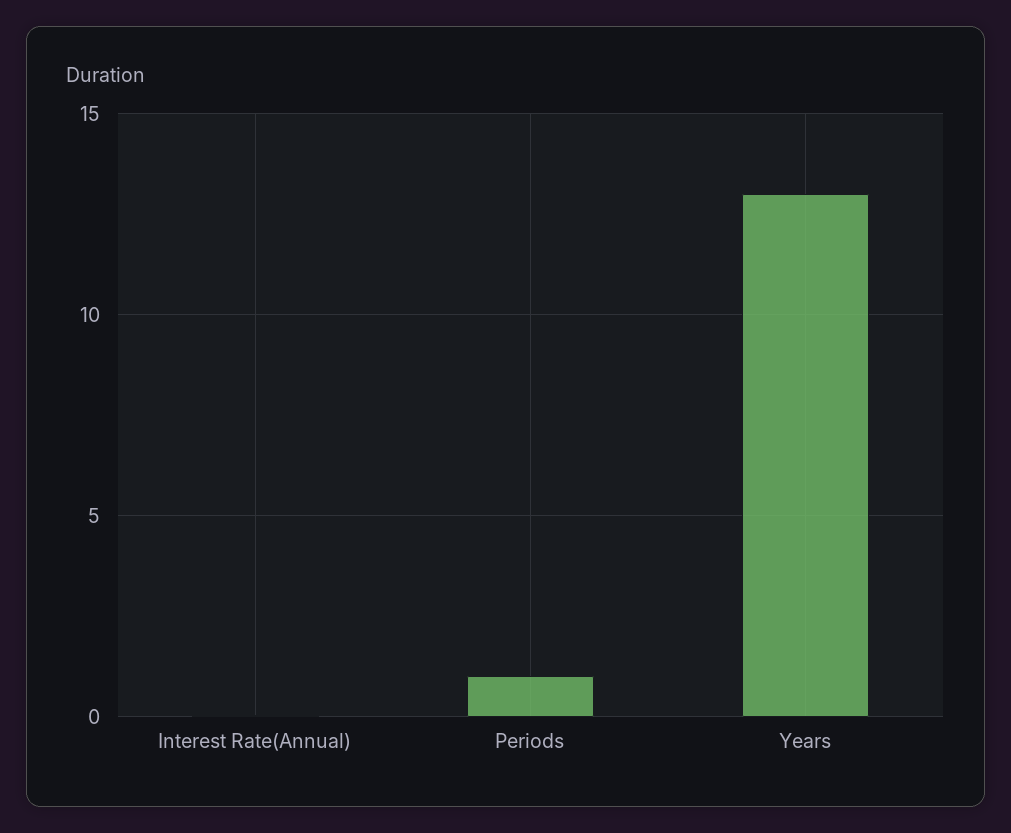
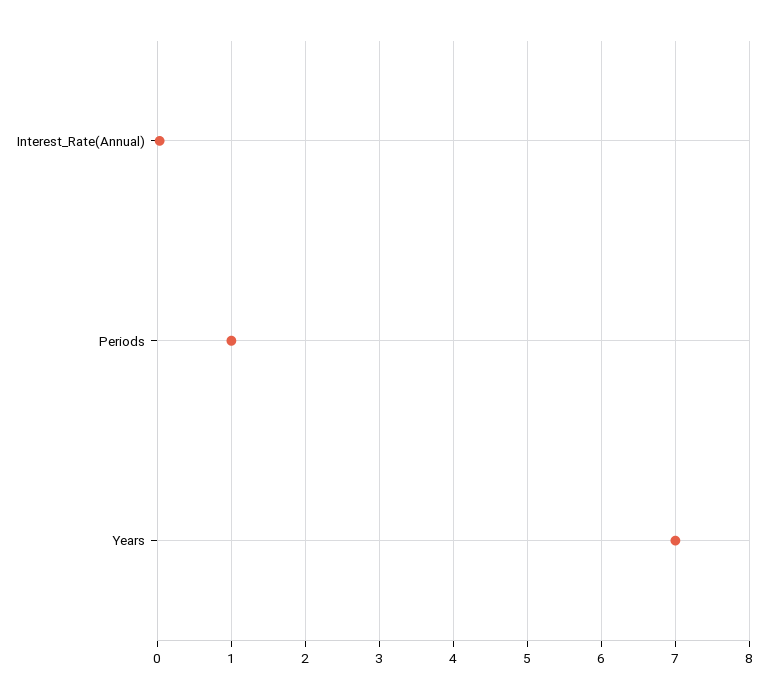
  {
    "Interest Rate(Annual)": 0,
    "Periods": 1,
-   "Years": 13
+   "Years": 7
  }

